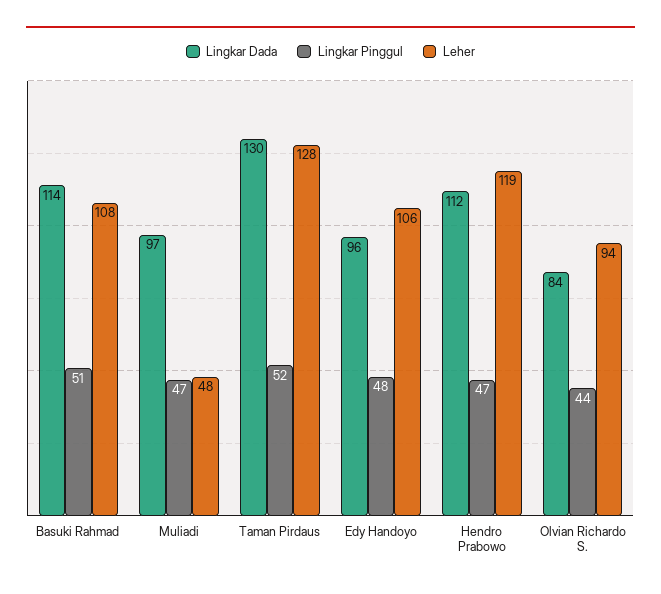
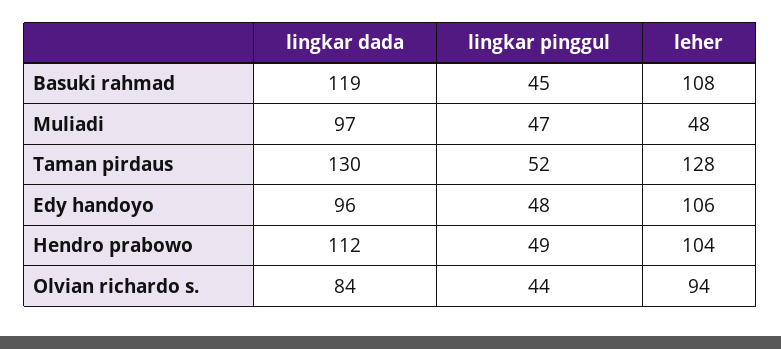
  {
    "Lingkar Dada": {
-     "Basuki Rahmad": 114,
+     "Basuki Rahmad": 119,
      "Muliadi": 97,
      "Taman Pirdaus": 130,
      "Edy Handoyo": 96,
      "Hendro Prabowo": 112,
      "Olvian Richardo S.": 84
    },
    "Lingkar Pinggul": {
-     "Basuki Rahmad": 51,
+     "Basuki Rahmad": 45,
      "Muliadi": 47,
      "Taman Pirdaus": 52,
      "Edy Handoyo": 48,
-     "Hendro Prabowo": 47,
+     "Hendro Prabowo": 49,
      "Olvian Richardo S.": 44
    },
    "Leher": {
      "Basuki Rahmad": 108,
      "Muliadi": 48,
      "Taman Pirdaus": 128,
      "Edy Handoyo": 106,
-     "Hendro Prabowo": 119,
+     "Hendro Prabowo": 104,
      "Olvian Richardo S.": 94
    }
  }

